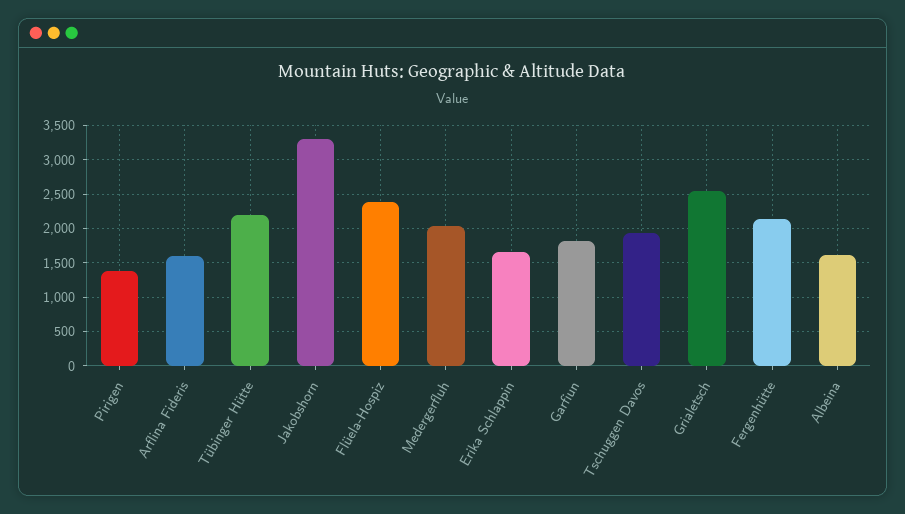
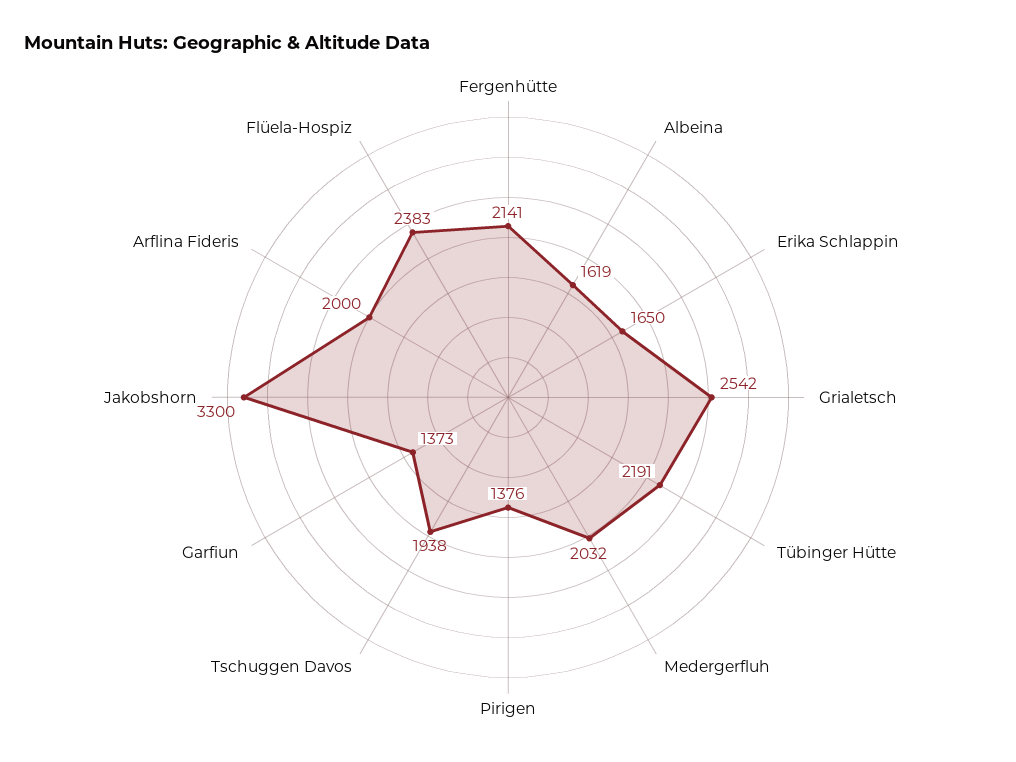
  {
    "Pirigen": 1376,
-   "Arflina Fideris": 1600,
+   "Arflina Fideris": 2000,
    "Tübinger Hütte": 2191,
    "Jakobshorn": 3300,
    "Flüela-Hospiz": 2383,
    "Medergerfluh": 2032,
    "Erika Schlappin": 1650,
-   "Garfiun": 1800,
+   "Garfiun": 1373,
    "Tschuggen Davos": 1938,
    "Grialetsch": 2542,
    "Fergenhütte": 2141,
    "Albeina": 1619
  }

